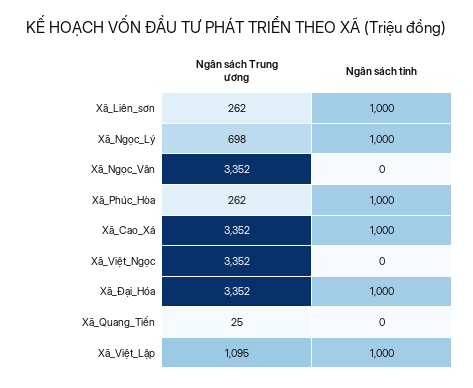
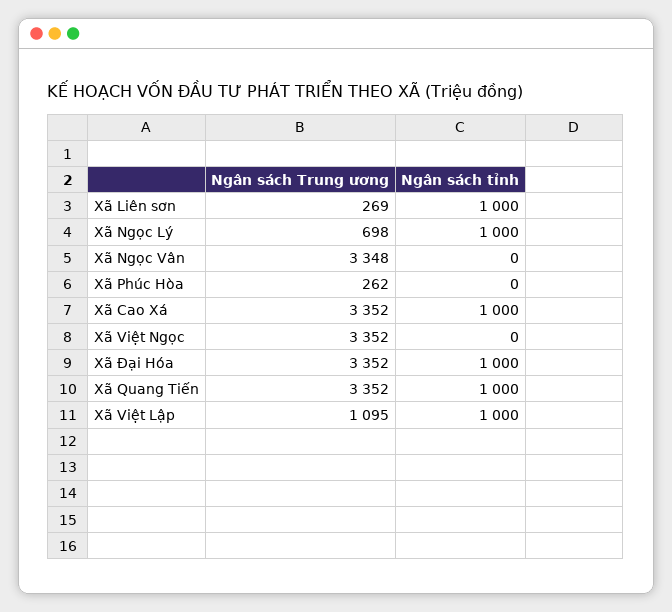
  {
    "Ngân sách Trung ương": {
-     "Xã_Liên_sơn": 262,
+     "Xã_Liên_sơn": 269,
      "Xã_Ngọc_Lý": 698,
-     "Xã_Ngọc_Vân": 3352,
+     "Xã_Ngọc_Vân": 3348,
      "Xã_Phúc_Hòa": 262,
      "Xã_Cao_Xá": 3352,
      "Xã_Việt_Ngọc": 3352,
      "Xã_Đại_Hóa": 3352,
-     "Xã_Quang_Tiến": 25,
+     "Xã_Quang_Tiến": 3352,
      "Xã_Việt_Lập": 1095
    },
    "Ngân sách tỉnh": {
      "Xã_Liên_sơn": 1000,
      "Xã_Ngọc_Lý": 1000,
      "Xã_Ngọc_Vân": 0,
-     "Xã_Phúc_Hòa": 1000,
+     "Xã_Phúc_Hòa": 0,
      "Xã_Cao_Xá": 1000,
      "Xã_Việt_Ngọc": 0,
      "Xã_Đại_Hóa": 1000,
-     "Xã_Quang_Tiến": 0,
+     "Xã_Quang_Tiến": 1000,
      "Xã_Việt_Lập": 1000
    }
  }

